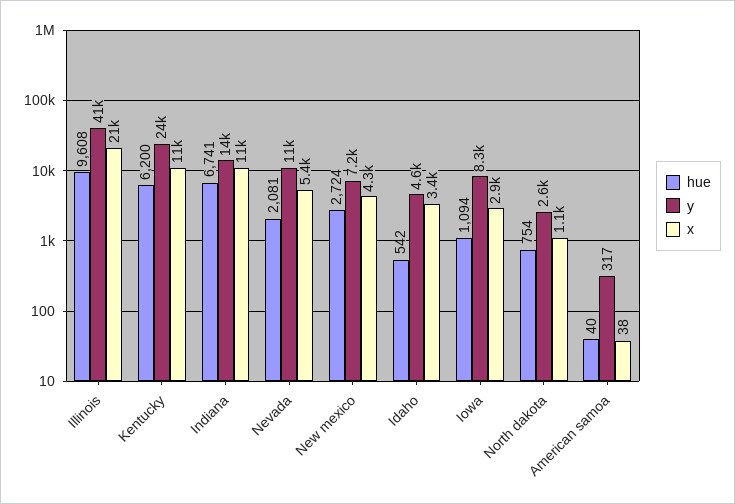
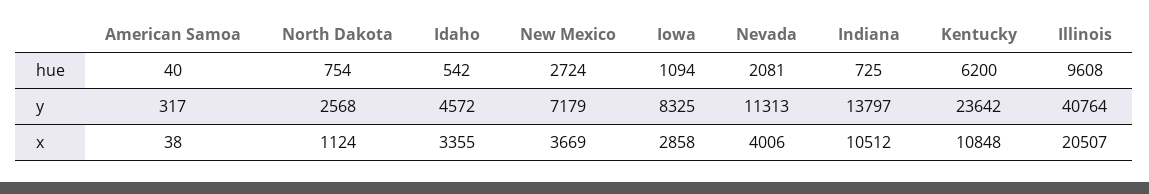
  {
    "hue": {
      "Illinois": 9608,
      "Kentucky": 6200,
-     "Indiana": 6741,
+     "Indiana": 725,
      "Nevada": 2081,
      "New mexico": 2724,
      "Idaho": 542,
      "Iowa": 1094,
      "North dakota": 754,
      "American samoa": 40
    },
    "y": {
      "Illinois": 40764,
      "Kentucky": 23642,
      "Indiana": 13797,
      "Nevada": 11313,
      "New mexico": 7179,
      "Idaho": 4572,
      "Iowa": 8325,
      "North dakota": 2568,
      "American samoa": 317
    },
    "x": {
      "Illinois": 20507,
      "Kentucky": 10848,
      "Indiana": 10512,
-     "Nevada": 5400,
+     "Nevada": 4006,
-     "New mexico": 4300,
+     "New mexico": 3669,
      "Idaho": 3355,
      "Iowa": 2858,
      "North dakota": 1124,
      "American samoa": 38
    }
  }

